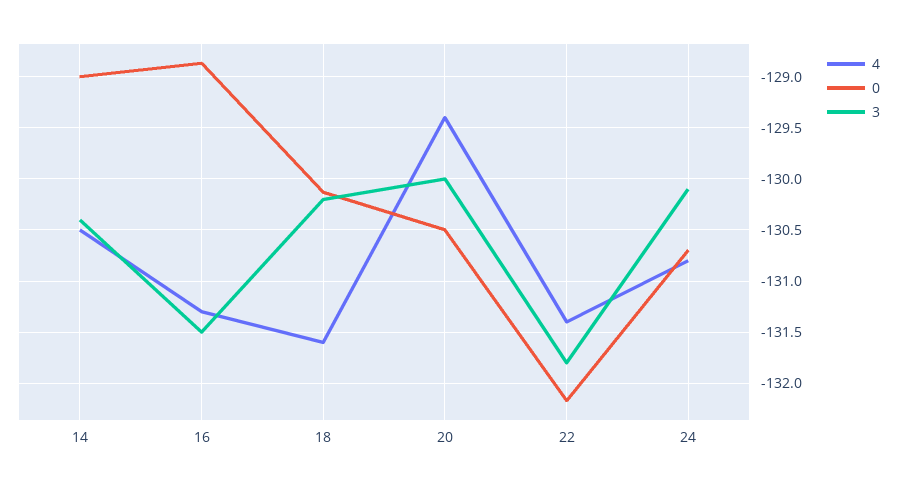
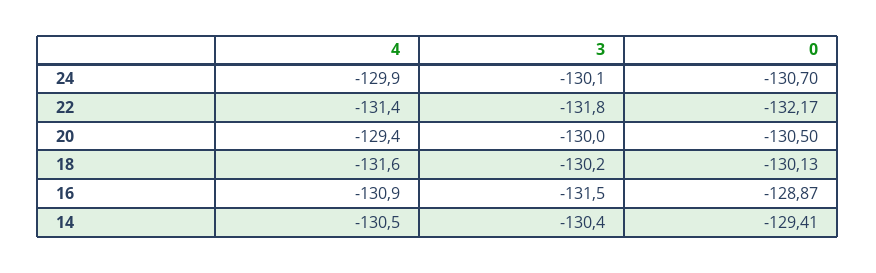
  {
    "4": {
      "14": -130.5,
-     "16": -131.3,
+     "16": -130.9,
      "18": -131.6,
      "20": -129.4,
      "22": -131.4,
-     "24": -130.8
+     "24": -129.9
    },
    "0": {
-     "14": -129,
+     "14": -129.41,
      "16": -128.87,
      "18": -130.13,
      "20": -130.5,
      "22": -132.17,
      "24": -130.7
    },
    "3": {
      "14": -130.4,
      "16": -131.5,
      "18": -130.2,
      "20": -130,
      "22": -131.8,
      "24": -130.1
    }
  }

